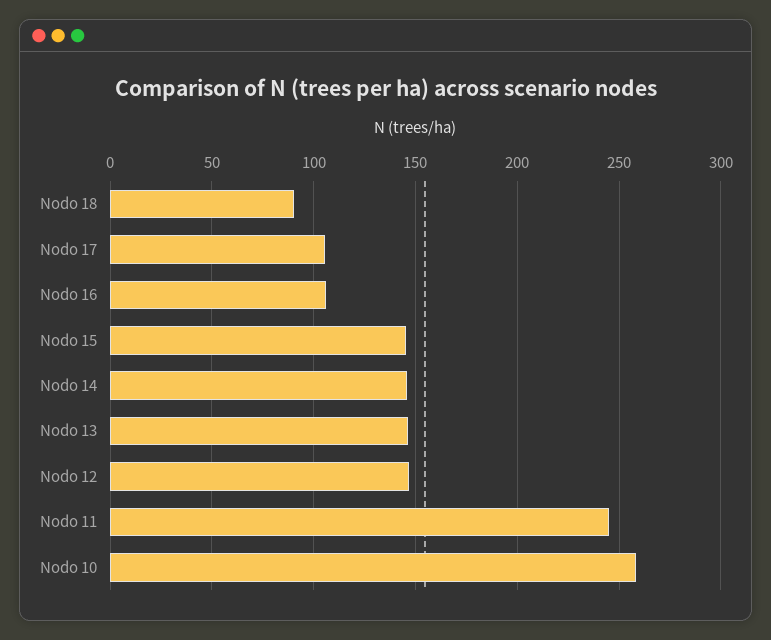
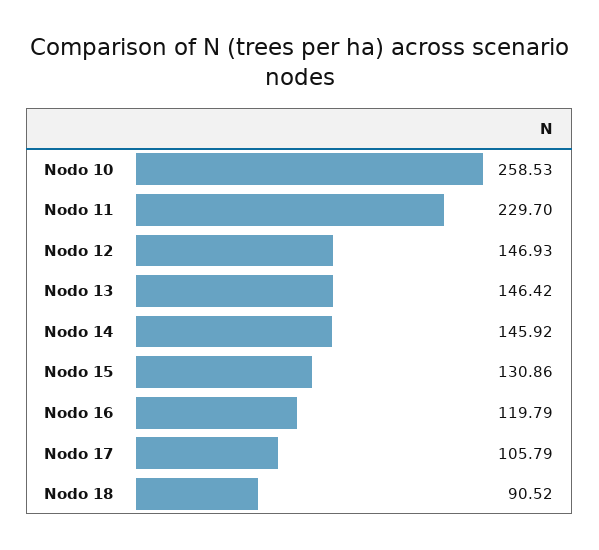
  {
    "Nodo 18": 90.52,
    "Nodo 17": 105.79,
-   "Nodo 16": 105,
+   "Nodo 16": 119.79,
-   "Nodo 15": 145,
+   "Nodo 15": 130.86,
    "Nodo 14": 145.92,
    "Nodo 13": 146.42,
    "Nodo 12": 146.93,
-   "Nodo 11": 245,
+   "Nodo 11": 229.7,
    "Nodo 10": 258.53
  }

